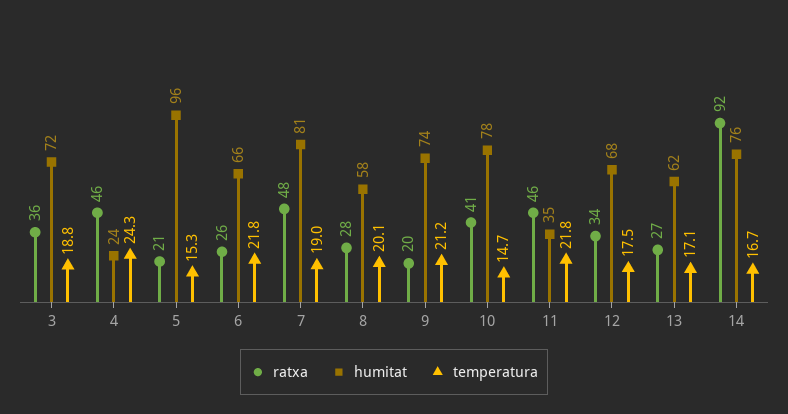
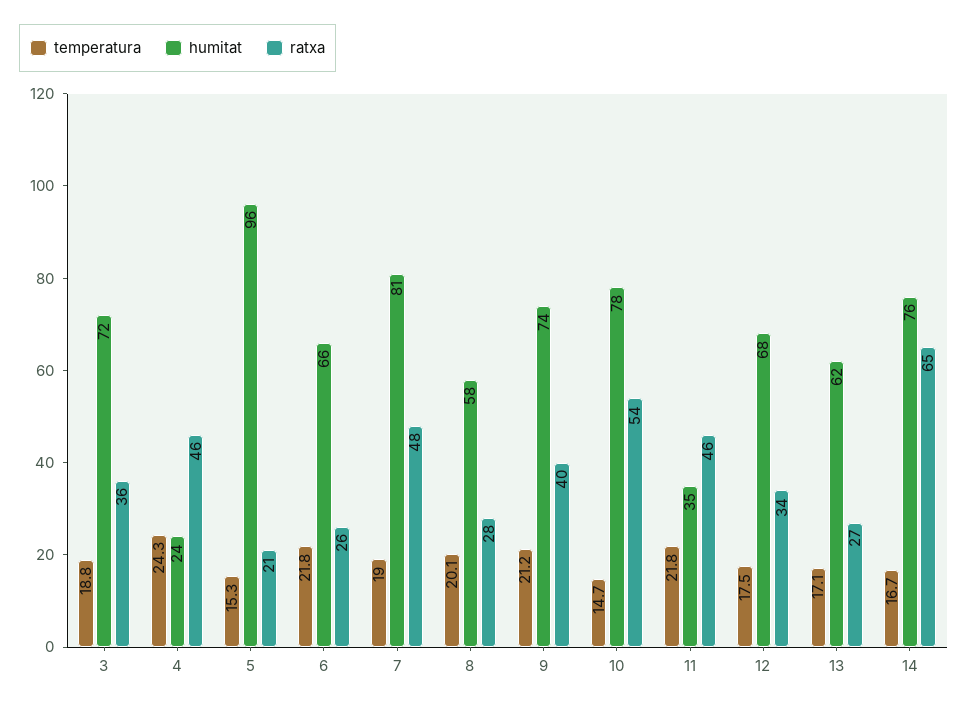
  {
    "ratxa": {
      "3": 36,
      "4": 46,
      "5": 21,
      "6": 26,
      "7": 48,
      "8": 28,
-     "9": 20,
+     "9": 40,
-     "10": 41,
+     "10": 54,
      "11": 46,
      "12": 34,
      "13": 27,
-     "14": 92
+     "14": 65
    },
    "humitat": {
      "3": 72,
      "4": 24,
      "5": 96,
      "6": 66,
      "7": 81,
      "8": 58,
      "9": 74,
      "10": 78,
      "11": 35,
      "12": 68,
      "13": 62,
      "14": 76
    },
    "temperatura": {
      "3": 18.8,
      "4": 24.3,
      "5": 15.3,
      "6": 21.8,
      "7": 19,
      "8": 20.1,
      "9": 21.2,
      "10": 14.7,
      "11": 21.8,
      "12": 17.5,
      "13": 17.1,
      "14": 16.7
    }
  }

